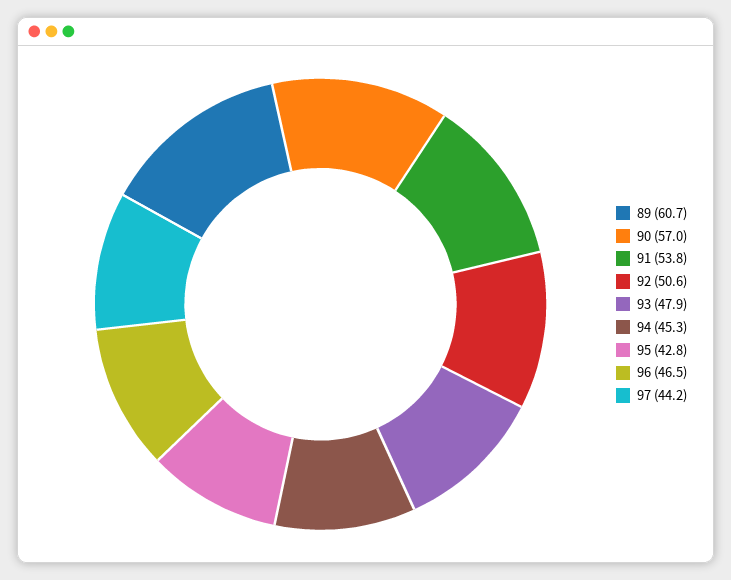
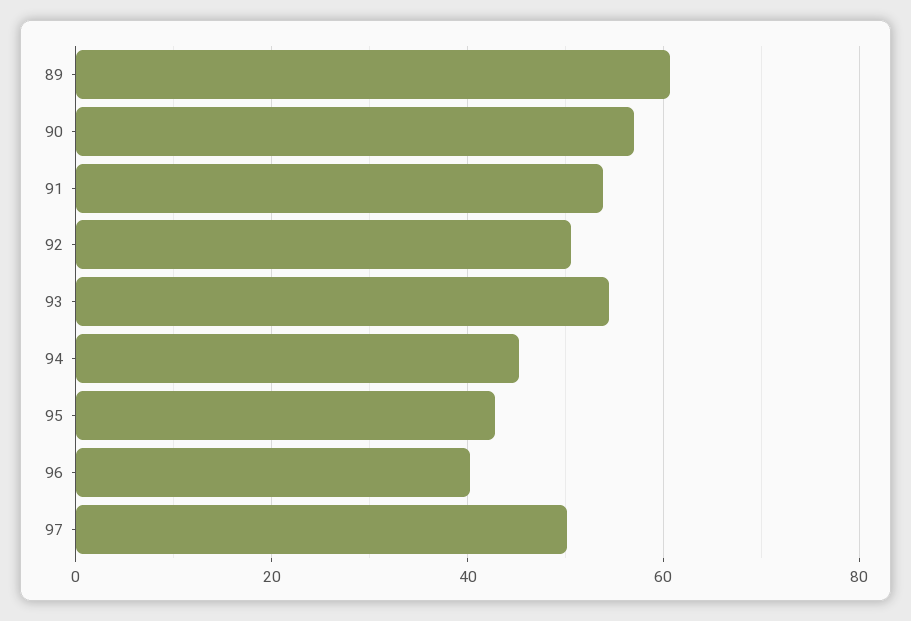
  {
    "89": 60.7,
    "90": 57,
    "91": 53.8,
    "92": 50.6,
-   "93": 47.9,
+   "93": 54,
    "94": 45.3,
    "95": 42.8,
-   "96": 46.5,
+   "96": 40,
-   "97": 44.2
+   "97": 50
  }

